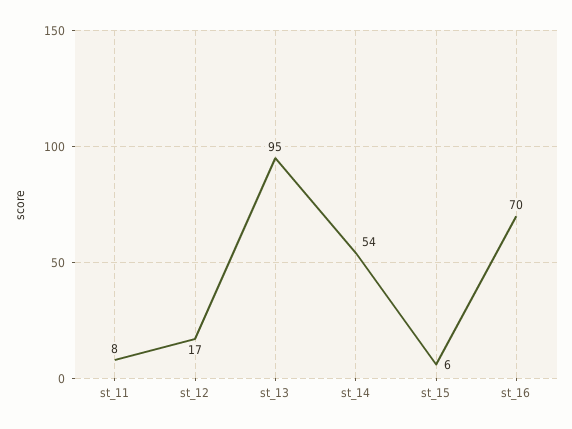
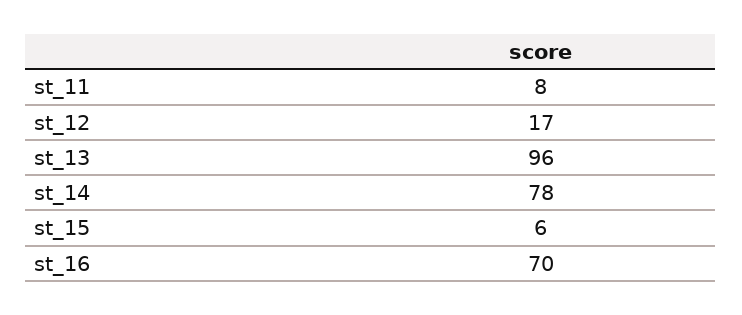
  {
    "st_11": 8,
    "st_12": 17,
-   "st_13": 95,
+   "st_13": 96,
-   "st_14": 54,
+   "st_14": 78,
    "st_15": 6,
    "st_16": 70
  }

